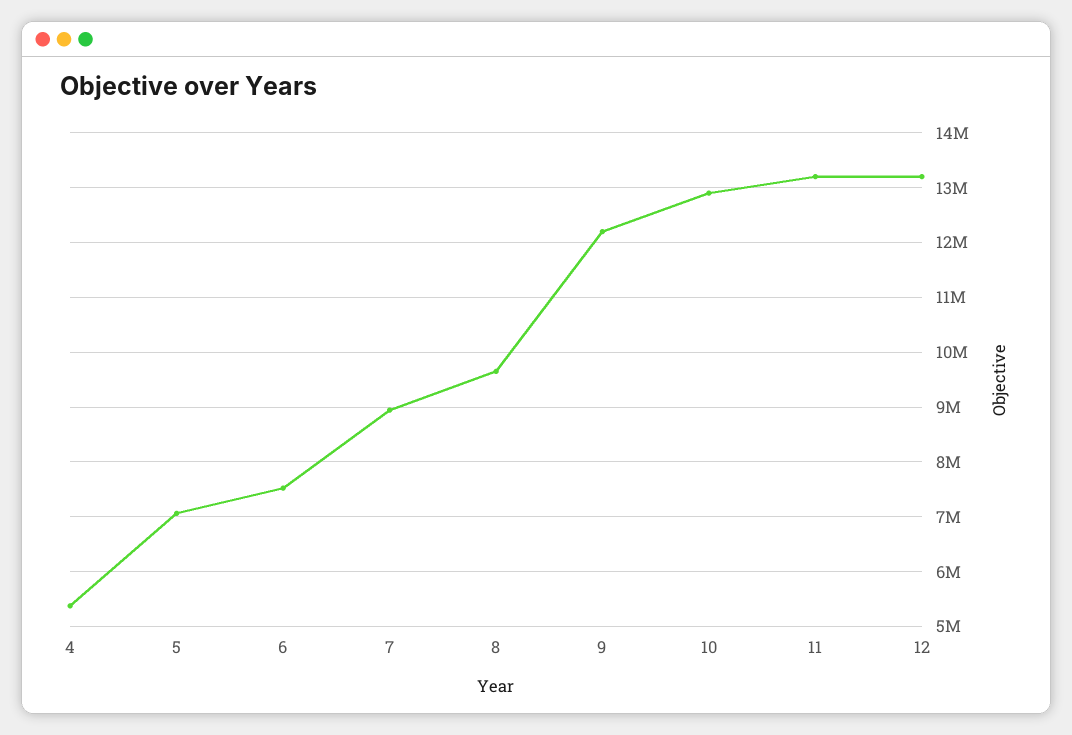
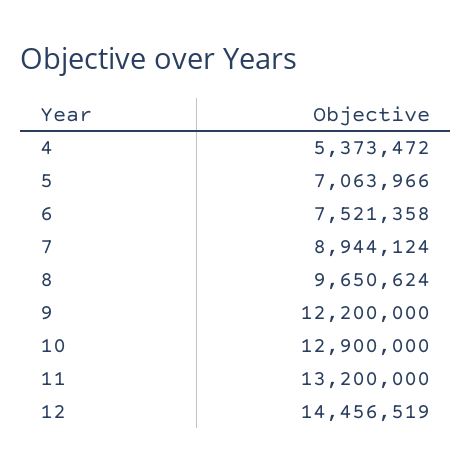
  {
    "4": 5373472,
    "5": 7063966,
    "6": 7521358,
    "7": 8944124,
    "8": 9650624,
    "9": 12200000,
    "10": 12900000,
    "11": 13200000,
-   "12": 13200000
+   "12": 14456519
  }

